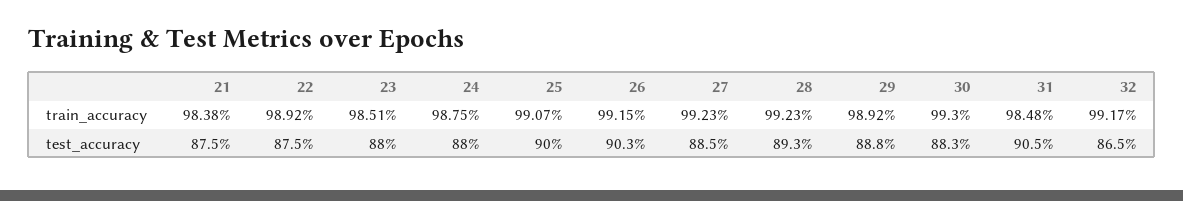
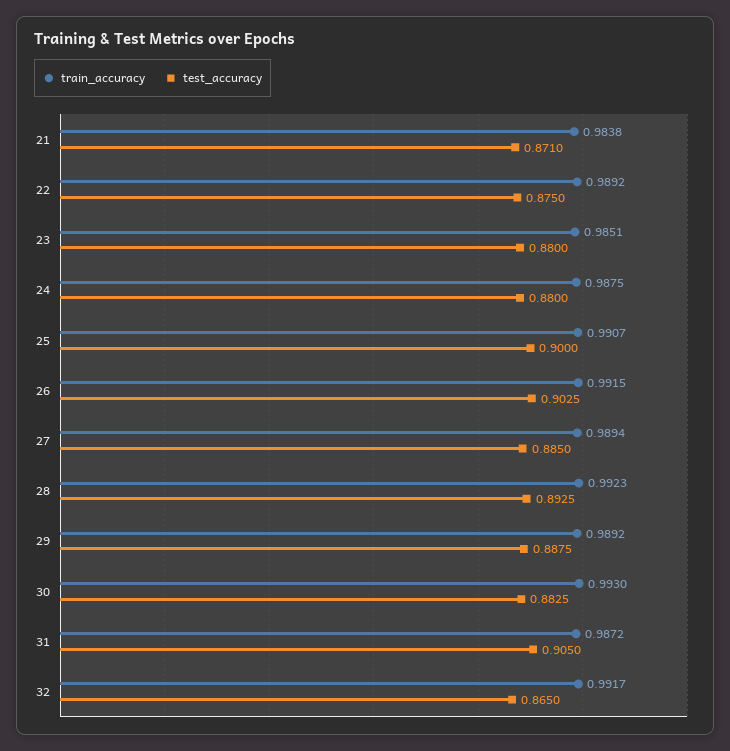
  {
    "train_accuracy": {
      "21": 0.9838,
      "22": 0.9892,
      "23": 0.9851,
      "24": 0.9875,
      "25": 0.9907,
      "26": 0.9915,
-     "27": 0.9923,
+     "27": 0.9894,
      "28": 0.9923,
      "29": 0.9892,
      "30": 0.993,
-     "31": 0.9848,
+     "31": 0.9872,
      "32": 0.9917
    },
    "test_accuracy": {
-     "21": 0.875,
+     "21": 0.871,
      "22": 0.875,
      "23": 0.88,
      "24": 0.88,
      "25": 0.9,
      "26": 0.9025,
      "27": 0.885,
      "28": 0.8925,
      "29": 0.8875,
      "30": 0.8825,
      "31": 0.905,
      "32": 0.865
    }
  }

